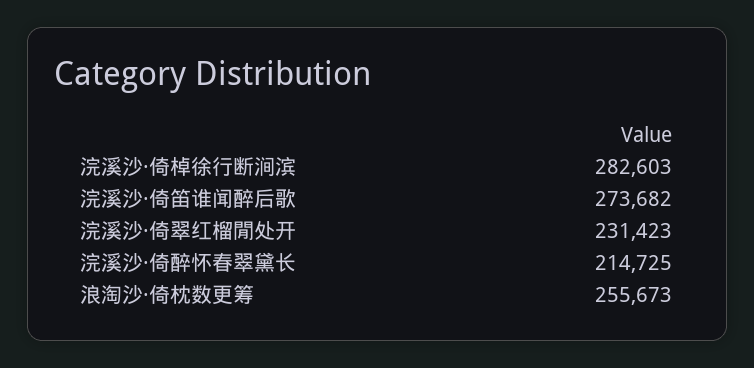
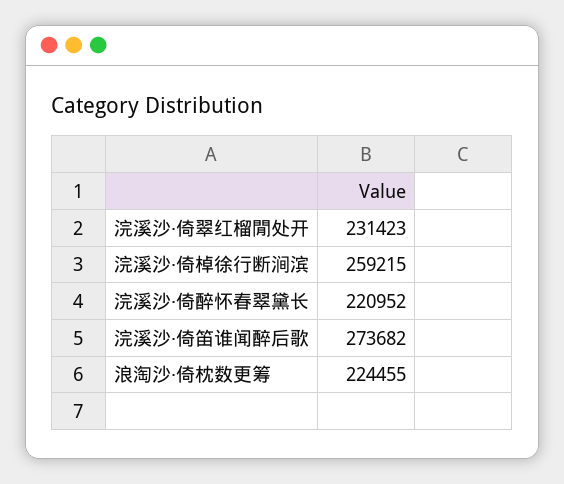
  {
-   "浣溪沙·倚棹徐行断涧滨": 282603,
+   "浣溪沙·倚棹徐行断涧滨": 259215,
    "浣溪沙·倚笛谁闻醉后歌": 273682,
    "浣溪沙·倚翠红榴閒处开": 231423,
-   "浣溪沙·倚醉怀春翠黛长": 214725,
+   "浣溪沙·倚醉怀春翠黛长": 220952,
-   "浪淘沙·倚枕数更筹": 255673
+   "浪淘沙·倚枕数更筹": 224455
  }

